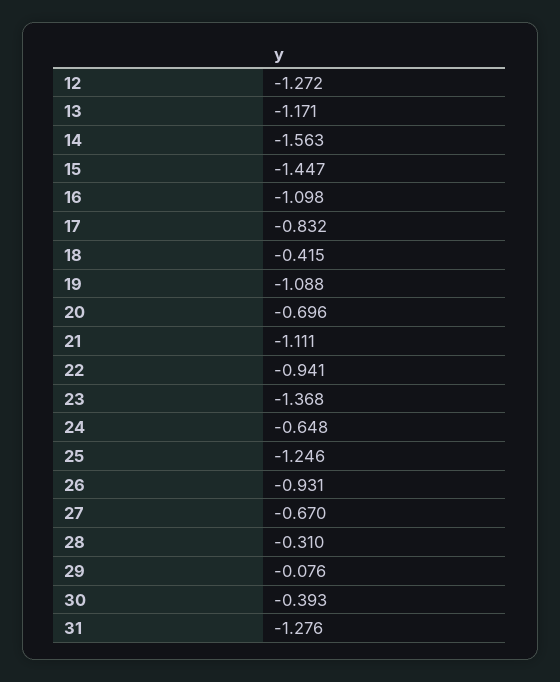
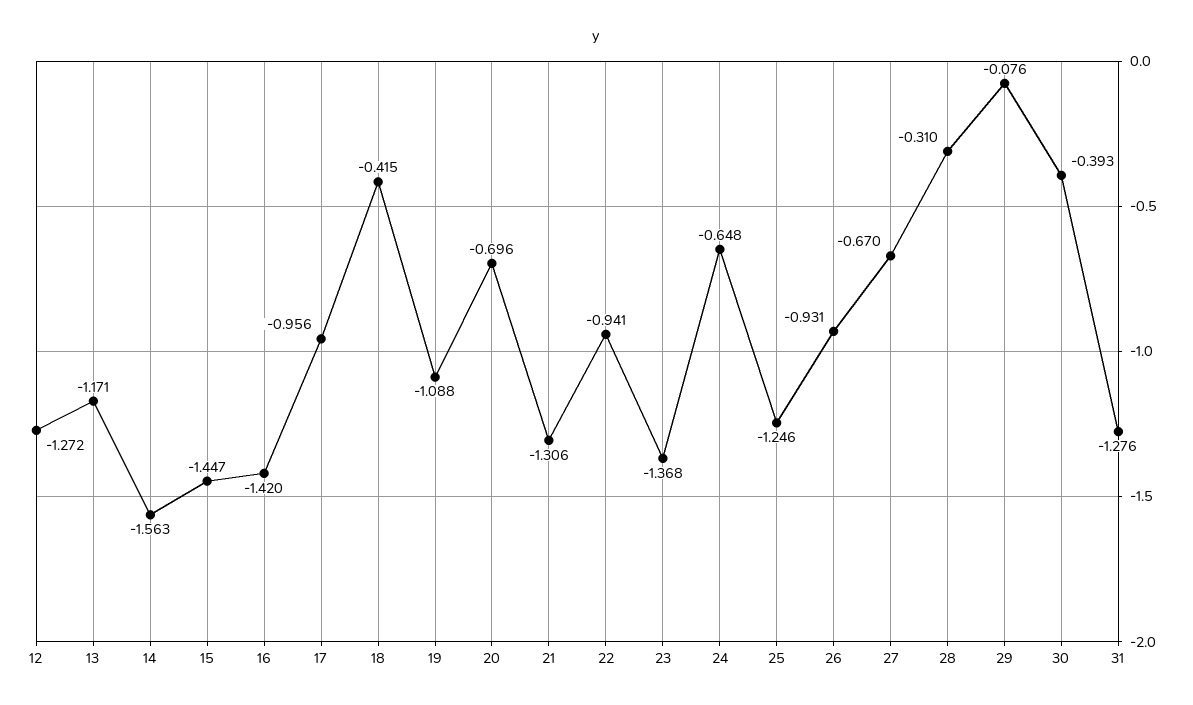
  {
    "12": -1.272,
    "13": -1.171,
    "14": -1.563,
    "15": -1.447,
-   "16": -1.098,
+   "16": -1.42,
-   "17": -0.832,
+   "17": -0.956,
    "18": -0.415,
    "19": -1.088,
    "20": -0.696,
-   "21": -1.111,
+   "21": -1.306,
    "22": -0.941,
    "23": -1.368,
    "24": -0.648,
    "25": -1.246,
    "26": -0.931,
    "27": -0.67,
    "28": -0.31,
    "29": -0.076,
    "30": -0.393,
    "31": -1.276
  }

